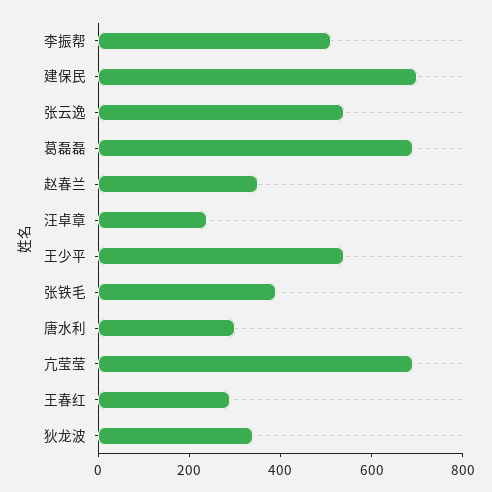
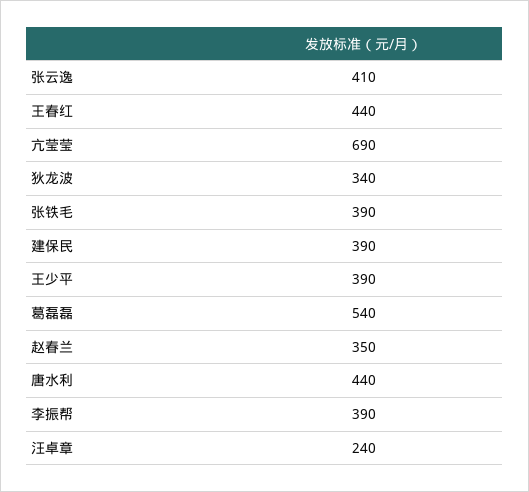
  {
-   "李振帮": 500,
+   "李振帮": 390,
-   "建保民": 700,
+   "建保民": 390,
-   "张云逸": 550,
+   "张云逸": 410,
-   "葛磊磊": 700,
+   "葛磊磊": 540,
    "赵春兰": 350,
    "汪卓章": 240,
-   "王少平": 550,
+   "王少平": 390,
    "张铁毛": 390,
-   "唐水利": 300,
+   "唐水利": 440,
    "亢莹莹": 690,
-   "王春红": 300,
+   "王春红": 440,
    "狄龙波": 340
  }

